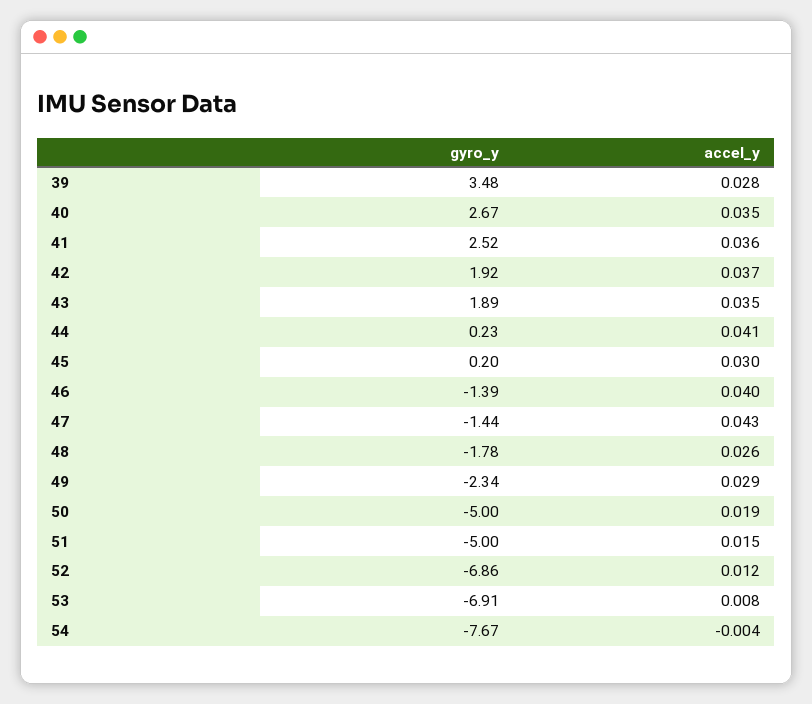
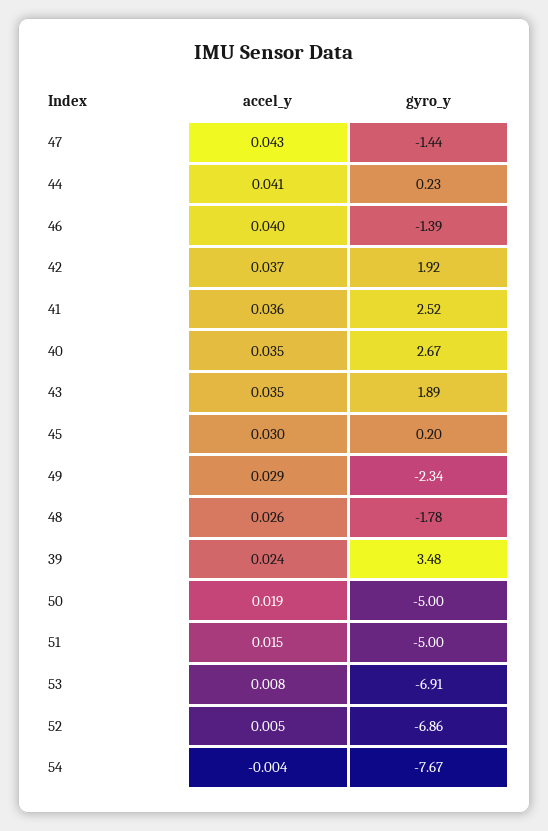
  {
    "gyro_y": {
      "39": 3.48,
      "40": 2.67,
      "41": 2.52,
      "42": 1.92,
      "43": 1.89,
      "44": 0.23,
      "45": 0.2,
      "46": -1.39,
      "47": -1.44,
      "48": -1.78,
      "49": -2.34,
      "50": -5,
      "51": -5,
      "52": -6.86,
      "53": -6.91,
      "54": -7.67
    },
    "accel_y": {
-     "39": 0.028,
+     "39": 0.024,
      "40": 0.035,
      "41": 0.036,
      "42": 0.037,
      "43": 0.035,
      "44": 0.041,
      "45": 0.03,
      "46": 0.04,
      "47": 0.043,
      "48": 0.026,
      "49": 0.029,
      "50": 0.019,
      "51": 0.015,
-     "52": 0.012,
+     "52": 0.005,
      "53": 0.008,
      "54": -0.004
    }
  }

